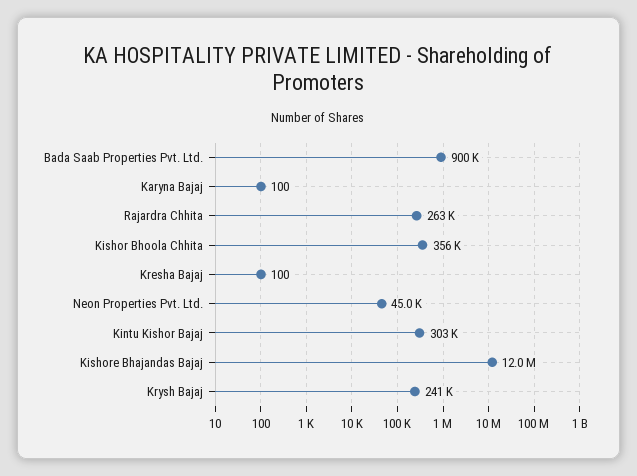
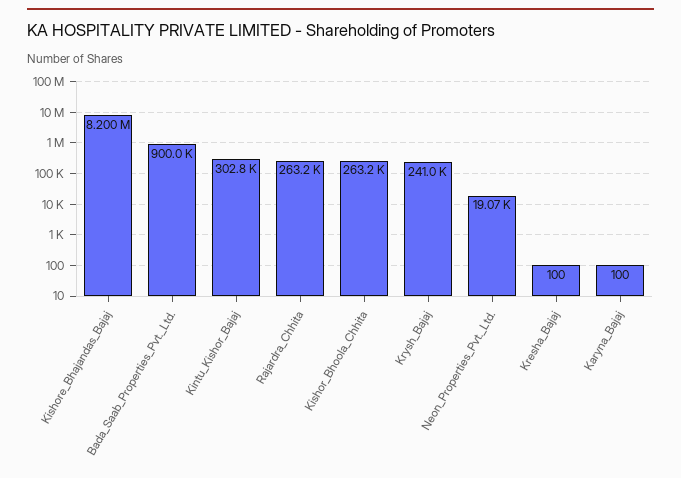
  {
    "Bada Saab Properties Pvt. Ltd.": 900000,
    "Karyna Bajaj": 100,
    "Rajardra Chhita": 263200,
-   "Kishor Bhoola Chhita": 356000,
+   "Kishor Bhoola Chhita": 263200,
    "Kresha Bajaj": 100,
-   "Neon Properties Pvt. Ltd.": 45000,
+   "Neon Properties Pvt. Ltd.": 19070,
    "Kintu Kishor Bajaj": 302800,
-   "Kishore Bhajandas Bajaj": 12000000,
+   "Kishore Bhajandas Bajaj": 8200000,
    "Krysh Bajaj": 241000
  }

